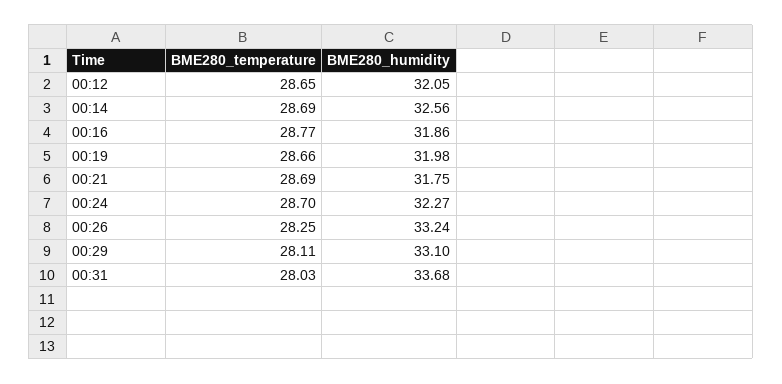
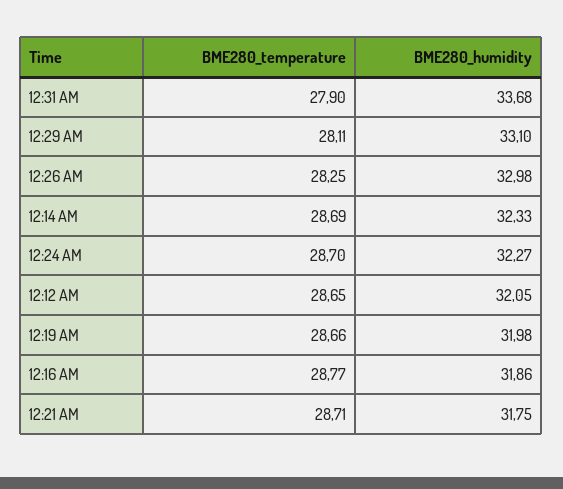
  {
    "BME280_temperature": {
      "00:12": 28.65,
      "00:14": 28.69,
      "00:16": 28.77,
      "00:19": 28.66,
-     "00:21": 28.69,
+     "00:21": 28.71,
      "00:24": 28.7,
      "00:26": 28.25,
      "00:29": 28.11,
-     "00:31": 28.03
+     "00:31": 27.9
    },
    "BME280_humidity": {
      "00:12": 32.05,
-     "00:14": 32.56,
+     "00:14": 32.33,
      "00:16": 31.86,
      "00:19": 31.98,
      "00:21": 31.75,
      "00:24": 32.27,
-     "00:26": 33.24,
+     "00:26": 32.98,
      "00:29": 33.1,
      "00:31": 33.68
    }
  }

